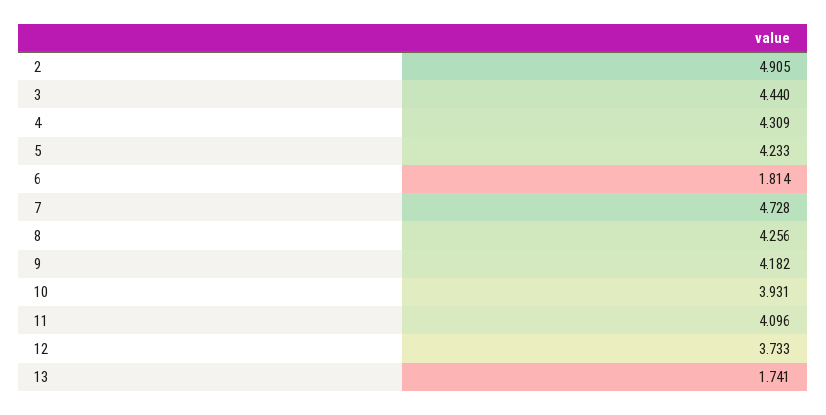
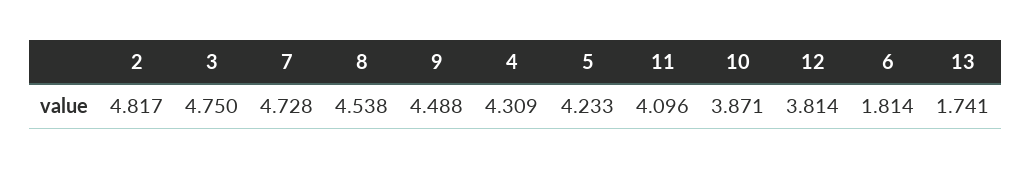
  {
-   "2": 4.905,
+   "2": 4.817,
-   "3": 4.44,
+   "3": 4.75,
    "4": 4.309,
    "5": 4.233,
    "6": 1.814,
    "7": 4.728,
-   "8": 4.256,
+   "8": 4.538,
-   "9": 4.182,
+   "9": 4.488,
-   "10": 3.931,
+   "10": 3.871,
    "11": 4.096,
-   "12": 3.733,
+   "12": 3.814,
    "13": 1.741
  }

